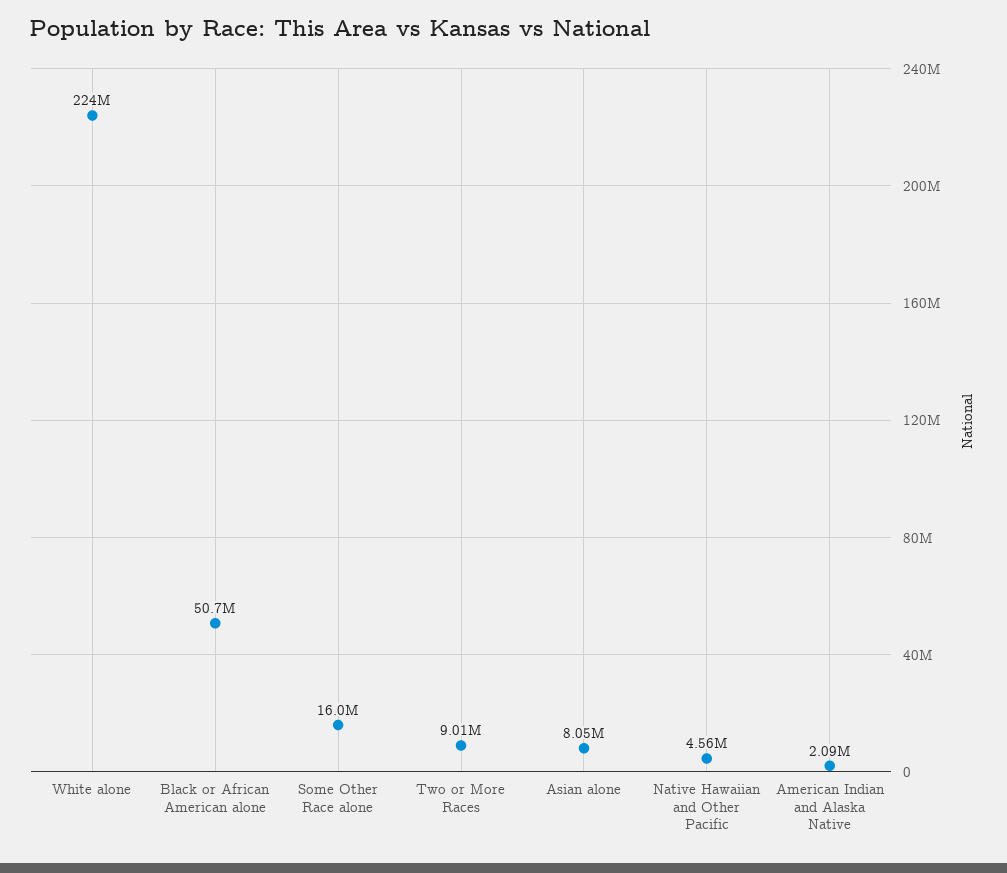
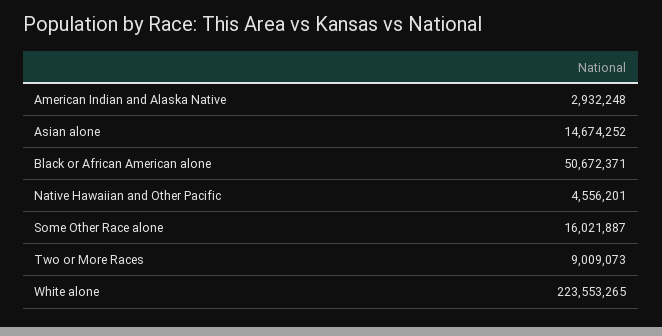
  {
    "White alone": 223553265,
    "Black or African American alone": 50672371,
    "Some Other Race alone": 16021887,
    "Two or More Races": 9009073,
-   "Asian alone": 8050000,
+   "Asian alone": 14674252,
    "Native Hawaiian and Other Pacific": 4556201,
-   "American Indian and Alaska Native": 2090000
+   "American Indian and Alaska Native": 2932248
  }

